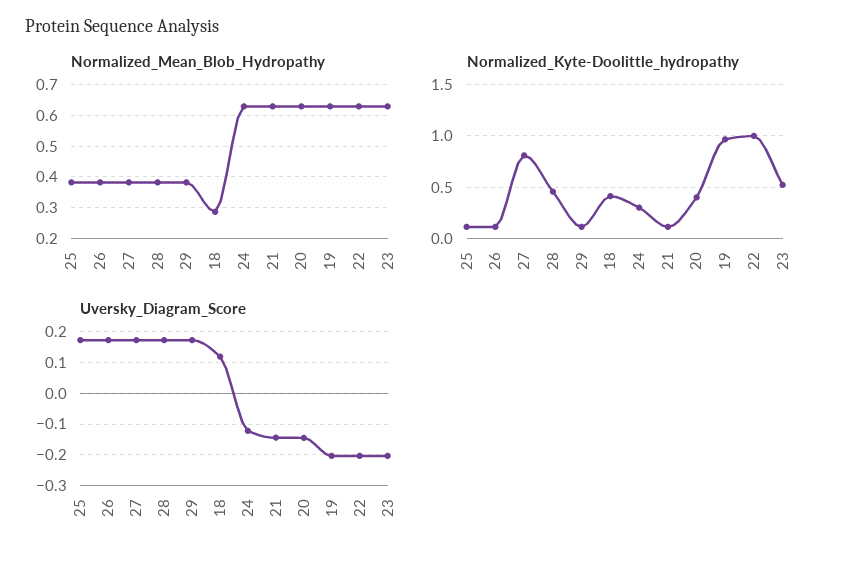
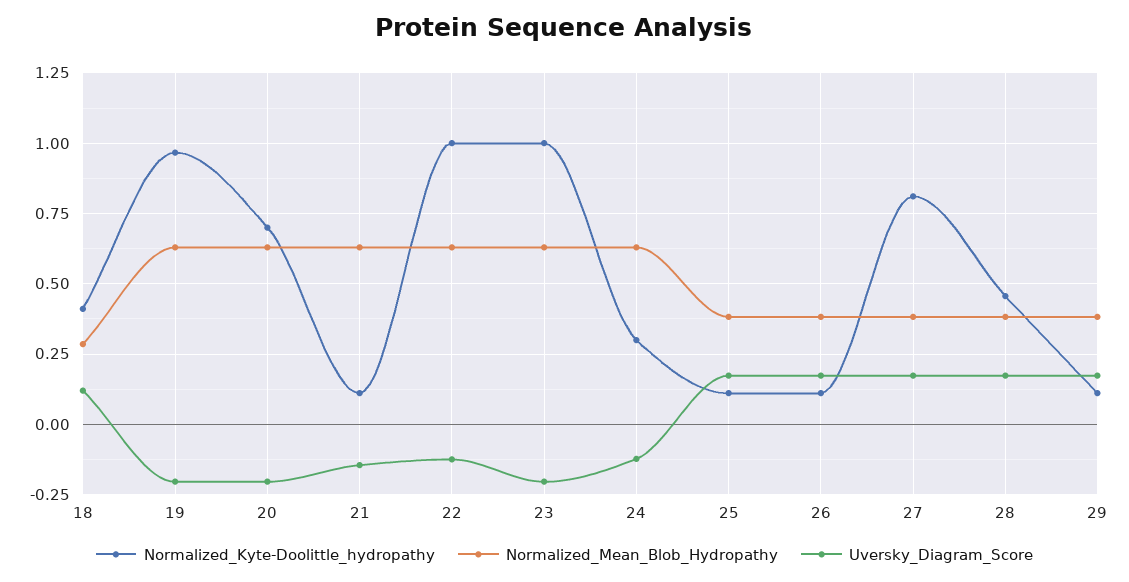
  {
    "Normalized_Mean_Blob_Hydropathy": {
      "25": 0.38,
      "26": 0.38,
      "27": 0.38,
      "28": 0.38,
      "29": 0.38,
      "18": 0.28,
      "24": 0.62,
      "21": 0.62,
      "20": 0.62,
      "19": 0.62,
      "22": 0.62,
      "23": 0.62
    },
    "Normalized_Kyte-Doolittle_hydropathy": {
      "25": 0.1,
      "26": 0.1,
      "27": 0.8,
      "28": 0.45,
      "29": 0.1,
      "18": 0.4,
      "24": 0.3,
      "21": 0.1,
-     "20": 0.4,
+     "20": 0.7,
      "19": 0.975,
      "22": 1,
-     "23": 0.5
+     "23": 1
    },
    "Uversky_Diagram_Score": {
      "25": 0.18,
      "26": 0.18,
      "27": 0.18,
      "28": 0.18,
      "29": 0.18,
      "18": 0.12,
      "24": -0.12,
      "21": -0.14,
-     "20": -0.14,
+     "20": -0.2,
      "19": -0.2,
-     "22": -0.2,
+     "22": -0.125,
      "23": -0.2
    }
  }

